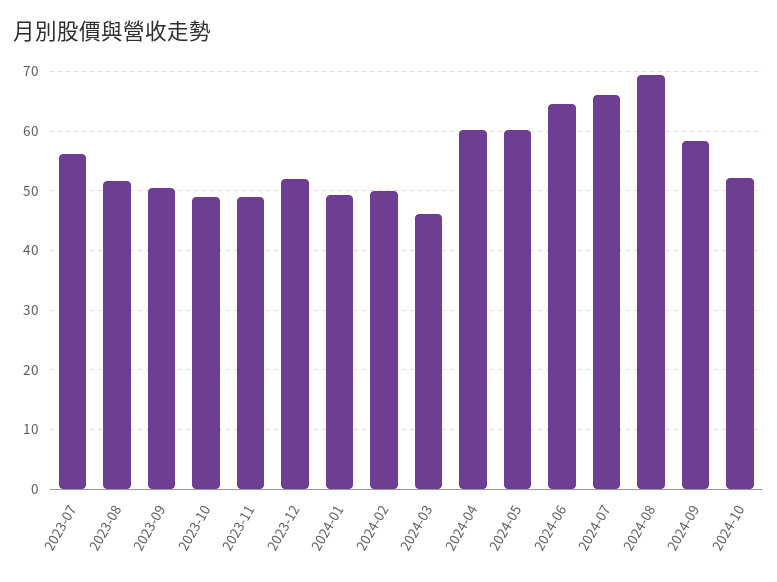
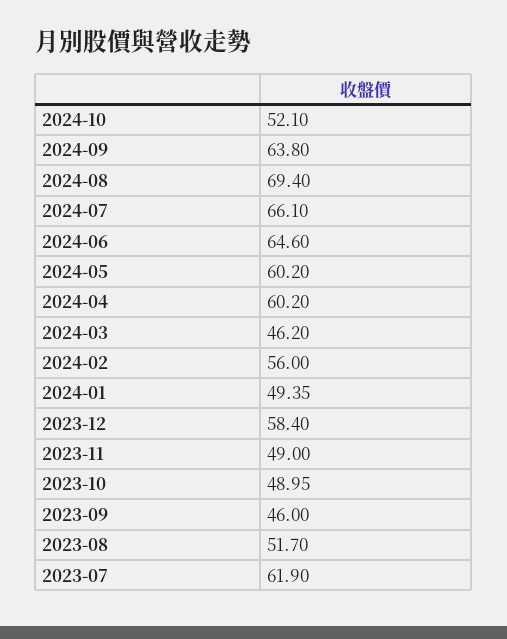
  {
-   "2023-07": 56,
+   "2023-07": 61.9,
    "2023-08": 51.7,
-   "2023-09": 50,
+   "2023-09": 46,
    "2023-10": 48.95,
    "2023-11": 49,
-   "2023-12": 52,
+   "2023-12": 58.4,
    "2024-01": 49.35,
-   "2024-02": 50,
+   "2024-02": 56,
    "2024-03": 46.2,
    "2024-04": 60.2,
    "2024-05": 60.2,
    "2024-06": 64.6,
    "2024-07": 66.1,
    "2024-08": 69.4,
-   "2024-09": 58,
+   "2024-09": 63.8,
    "2024-10": 52.1
  }

